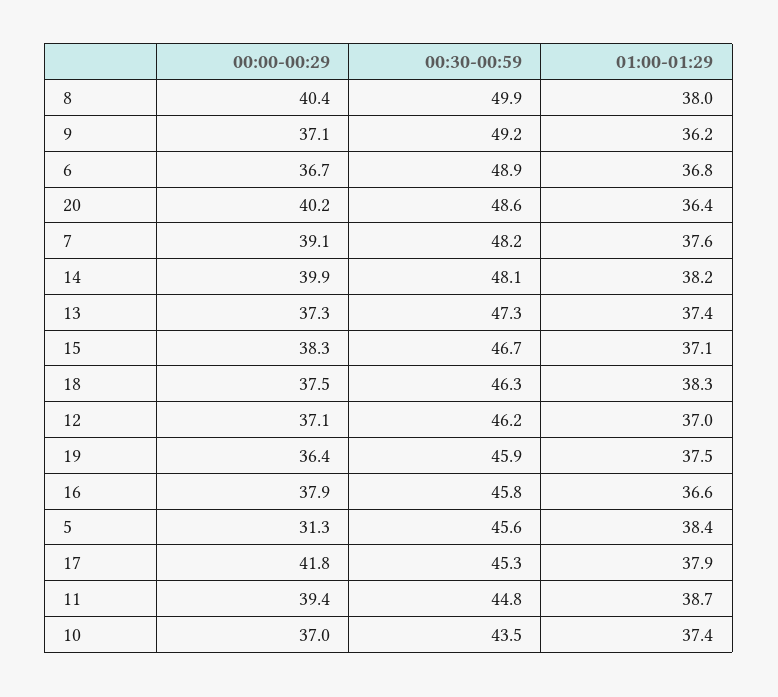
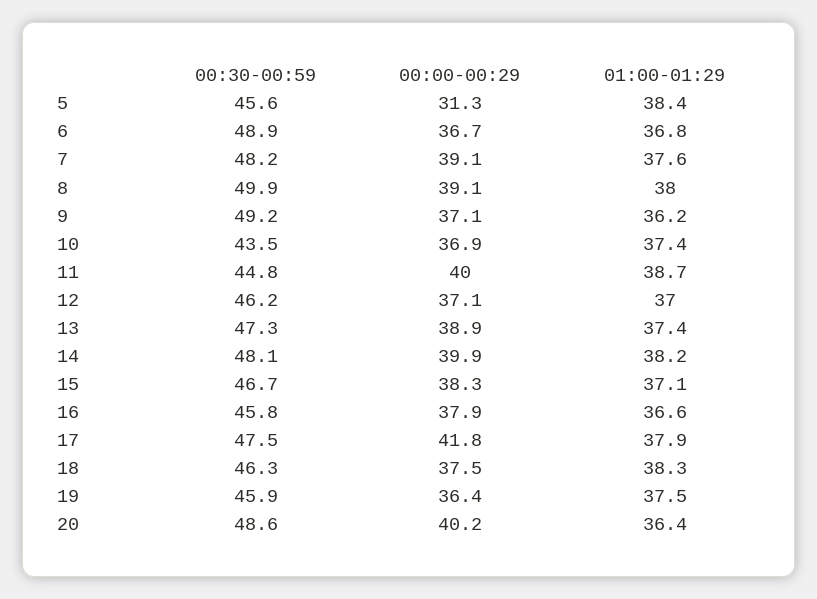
  {
    "00:00-00:29": {
-     "8": 40.4,
+     "8": 39.1,
      "9": 37.1,
      "6": 36.7,
      "20": 40.2,
      "7": 39.1,
      "14": 39.9,
-     "13": 37.3,
+     "13": 38.9,
      "15": 38.3,
      "18": 37.5,
      "12": 37.1,
      "19": 36.4,
      "16": 37.9,
      "5": 31.3,
      "17": 41.8,
-     "11": 39.4,
+     "11": 40,
-     "10": 37
+     "10": 36.9
    },
    "00:30-00:59": {
      "8": 49.9,
      "9": 49.2,
      "6": 48.9,
      "20": 48.6,
      "7": 48.2,
      "14": 48.1,
      "13": 47.3,
      "15": 46.7,
      "18": 46.3,
      "12": 46.2,
      "19": 45.9,
      "16": 45.8,
      "5": 45.6,
-     "17": 45.3,
+     "17": 47.5,
      "11": 44.8,
      "10": 43.5
    },
    "01:00-01:29": {
      "8": 38,
      "9": 36.2,
      "6": 36.8,
      "20": 36.4,
      "7": 37.6,
      "14": 38.2,
      "13": 37.4,
      "15": 37.1,
      "18": 38.3,
      "12": 37,
      "19": 37.5,
      "16": 36.6,
      "5": 38.4,
      "17": 37.9,
      "11": 38.7,
      "10": 37.4
    }
  }

